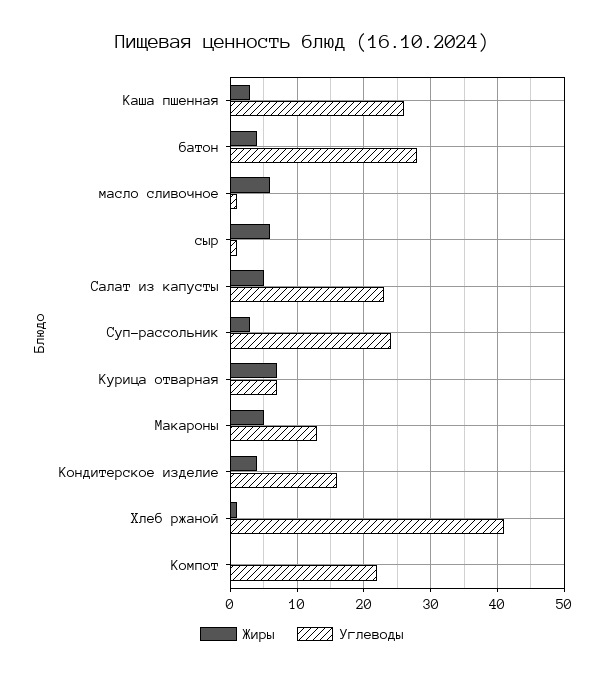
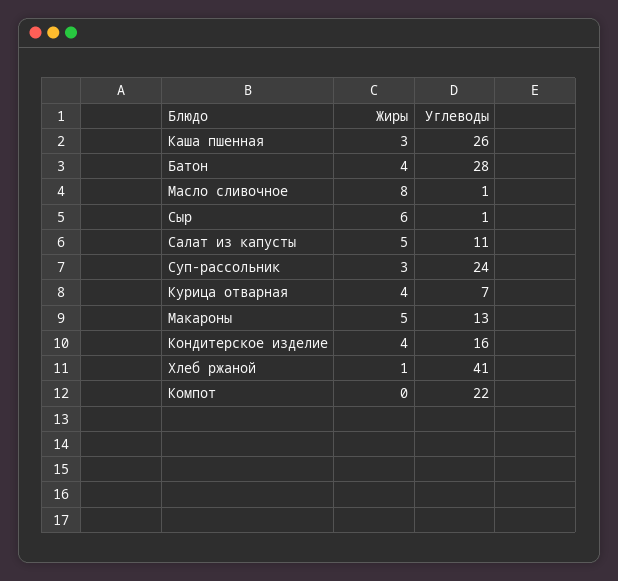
  {
    "Жиры": {
      "Каша пшенная": 3,
      "батон": 4,
-     "масло сливочное": 6,
+     "масло сливочное": 8,
      "сыр": 6,
      "Салат из капусты": 5,
      "Суп-рассольник": 3,
-     "Курица отварная": 7,
+     "Курица отварная": 4,
      "Макароны": 5,
      "Кондитерское изделие": 4,
      "Хлеб ржаной": 1,
      "Компот": 0
    },
    "Углеводы": {
      "Каша пшенная": 26,
      "батон": 28,
      "масло сливочное": 1,
      "сыр": 1,
-     "Салат из капусты": 23,
+     "Салат из капусты": 11,
      "Суп-рассольник": 24,
      "Курица отварная": 7,
      "Макароны": 13,
      "Кондитерское изделие": 16,
      "Хлеб ржаной": 41,
      "Компот": 22
    }
  }

